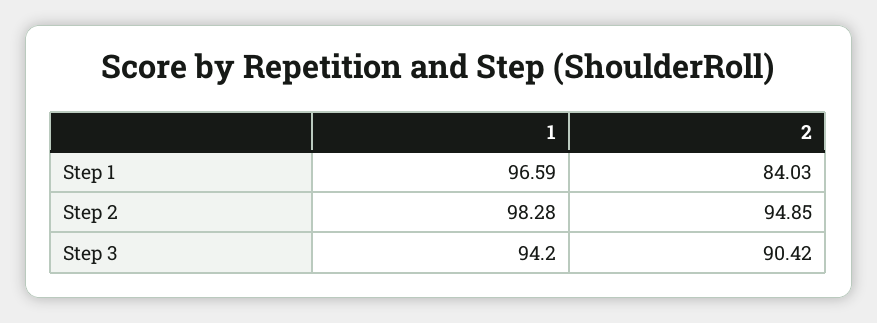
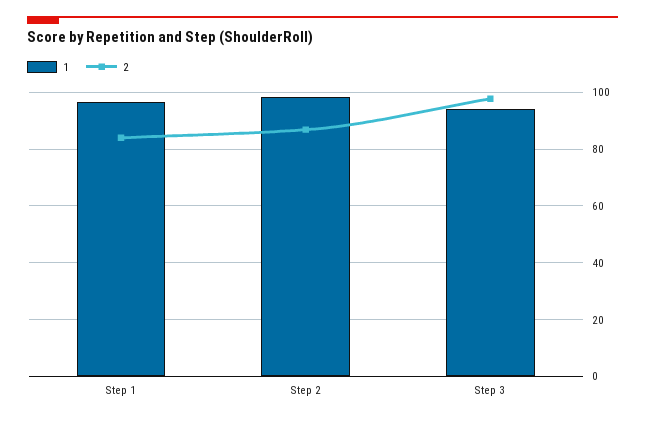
  {
    "1": {
      "Step 1": 96.59,
      "Step 2": 98.28,
      "Step 3": 94.2
    },
    "2": {
      "Step 1": 84.03,
-     "Step 2": 94.85,
+     "Step 2": 87.5,
-     "Step 3": 90.42
+     "Step 3": 97.5
    }
  }

